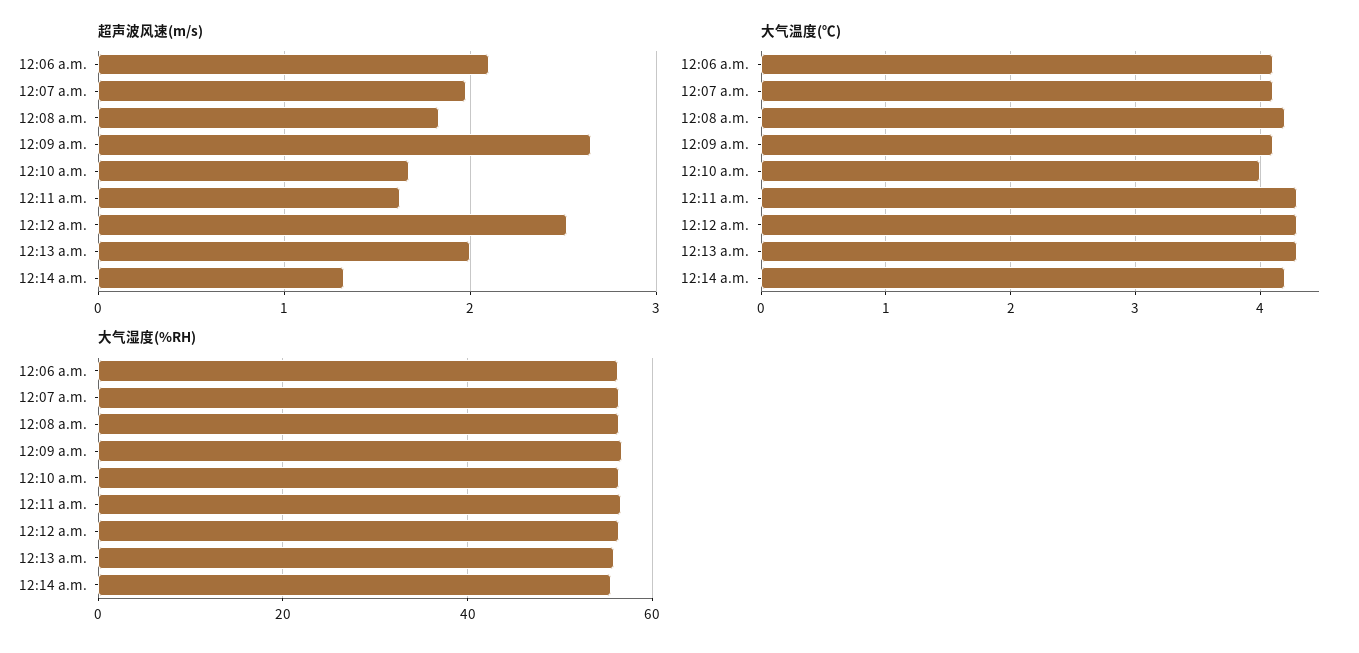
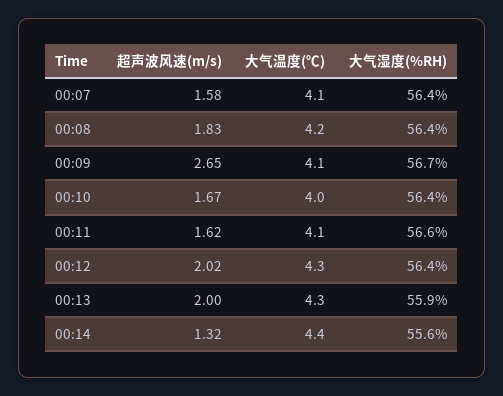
  {
    "超声波风速(m/s)": {
-     "12:06 a.m.": 2.1,
-     "12:07 a.m.": 2,
+     "12:07 a.m.": 1.58,
      "12:08 a.m.": 1.83,
      "12:09 a.m.": 2.65,
      "12:10 a.m.": 1.67,
      "12:11 a.m.": 1.62,
-     "12:12 a.m.": 2.5,
+     "12:12 a.m.": 2.02,
      "12:13 a.m.": 2,
      "12:14 a.m.": 1.32
    },
    "大气温度(℃)": {
-     "12:06 a.m.": 4.1,
      "12:07 a.m.": 4.1,
      "12:08 a.m.": 4.2,
      "12:09 a.m.": 4.1,
      "12:10 a.m.": 4,
-     "12:11 a.m.": 4.3,
+     "12:11 a.m.": 4.1,
      "12:12 a.m.": 4.3,
      "12:13 a.m.": 4.3,
-     "12:14 a.m.": 4.2
+     "12:14 a.m.": 4.4
    },
    "大气湿度(%RH)": {
-     "12:06 a.m.": 56,
      "12:07 a.m.": 56.4,
      "12:08 a.m.": 56.4,
      "12:09 a.m.": 56.7,
      "12:10 a.m.": 56.4,
      "12:11 a.m.": 56.6,
      "12:12 a.m.": 56.4,
      "12:13 a.m.": 55.9,
      "12:14 a.m.": 55.6
    }
  }

